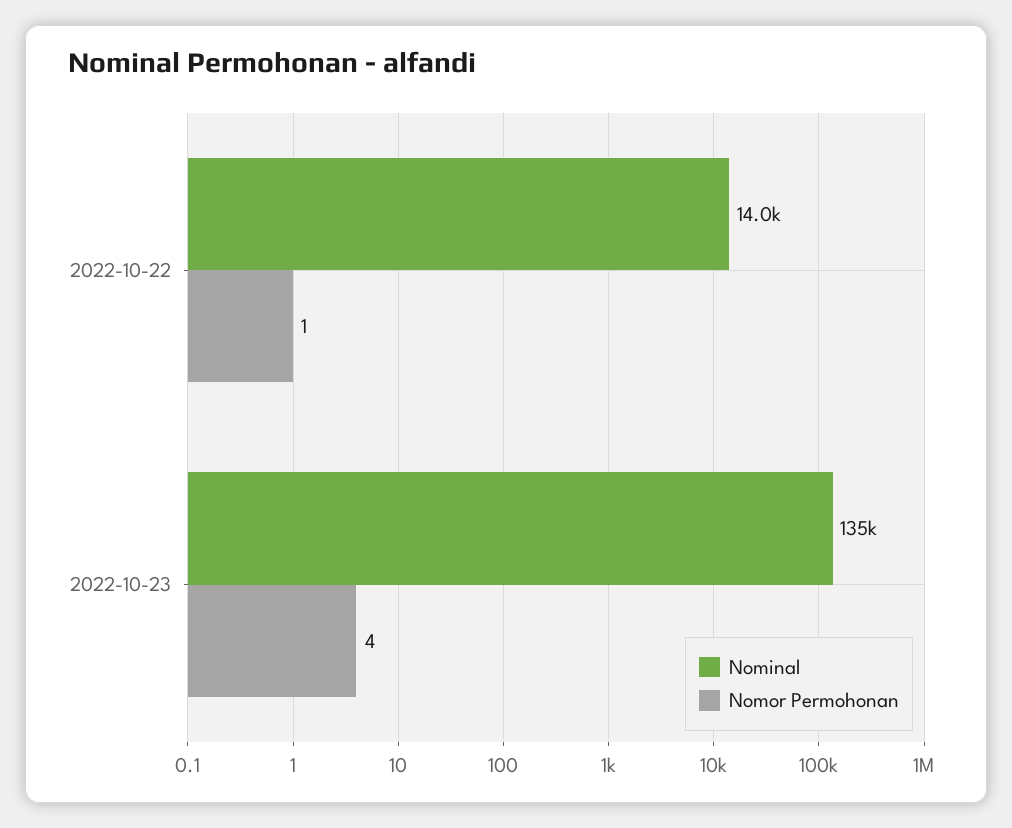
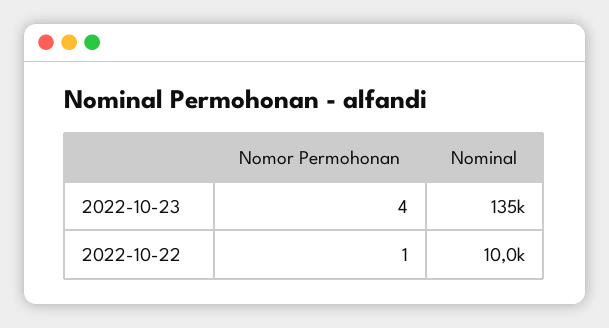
  {
    "Nominal": {
-     "2022-10-22": 14000,
+     "2022-10-22": 10000,
      "2022-10-23": 135000
    },
    "Nomor Permohonan": {
      "2022-10-22": 1,
      "2022-10-23": 4
    }
  }

